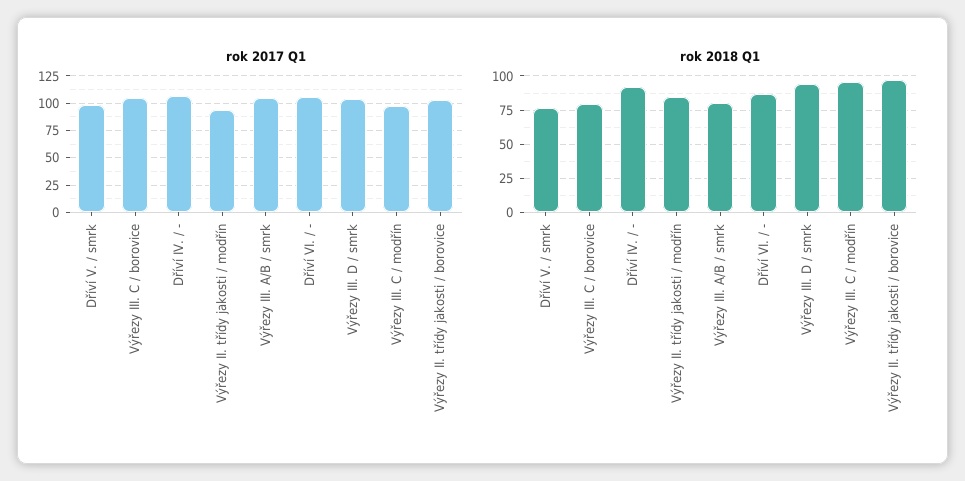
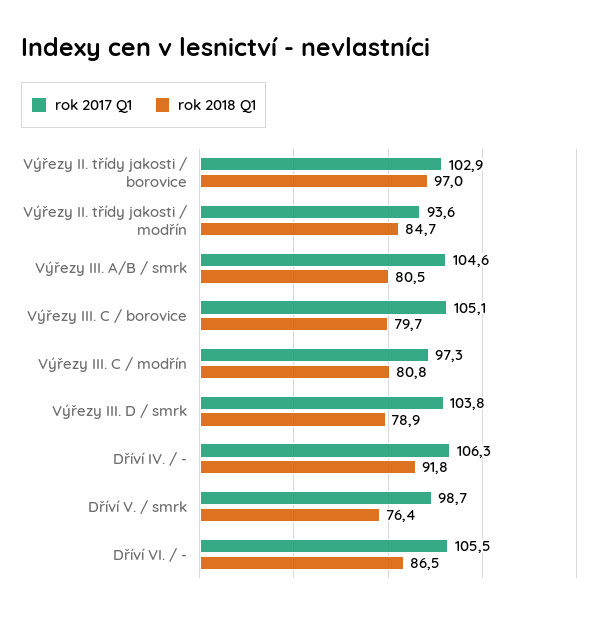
  {
    "rok 2017 Q1": {
      "Dříví V. / smrk": 98.7,
      "Výřezy III. C / borovice": 105.1,
      "Dříví IV. / -": 106.3,
      "Výřezy II. třídy jakosti / modřín": 93.6,
      "Výřezy III. A/B / smrk": 104.6,
      "Dříví VI. / -": 105.5,
      "Výřezy III. D / smrk": 103.8,
      "Výřezy III. C / modřín": 97.3,
      "Výřezy II. třídy jakosti / borovice": 102.9
    },
    "rok 2018 Q1": {
      "Dříví V. / smrk": 76.4,
      "Výřezy III. C / borovice": 79.7,
      "Dříví IV. / -": 91.8,
      "Výřezy II. třídy jakosti / modřín": 84.7,
      "Výřezy III. A/B / smrk": 80.5,
      "Dříví VI. / -": 86.5,
-     "Výřezy III. D / smrk": 95,
+     "Výřezy III. D / smrk": 78.9,
-     "Výřezy III. C / modřín": 95,
+     "Výřezy III. C / modřín": 80.8,
      "Výřezy II. třídy jakosti / borovice": 97
    }
  }

